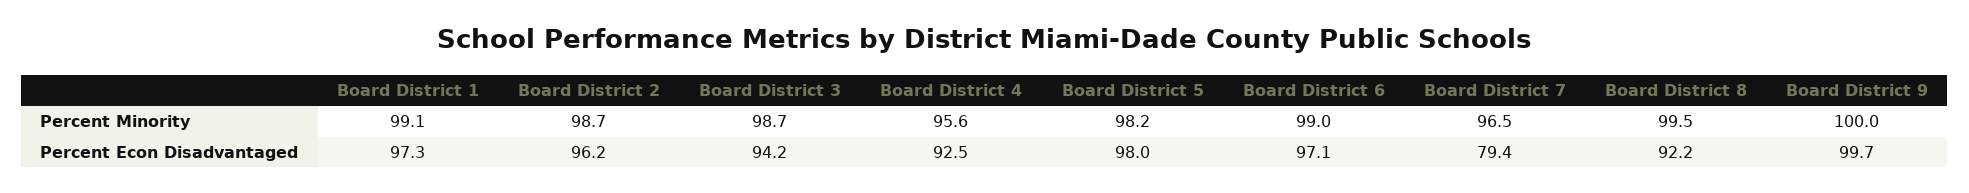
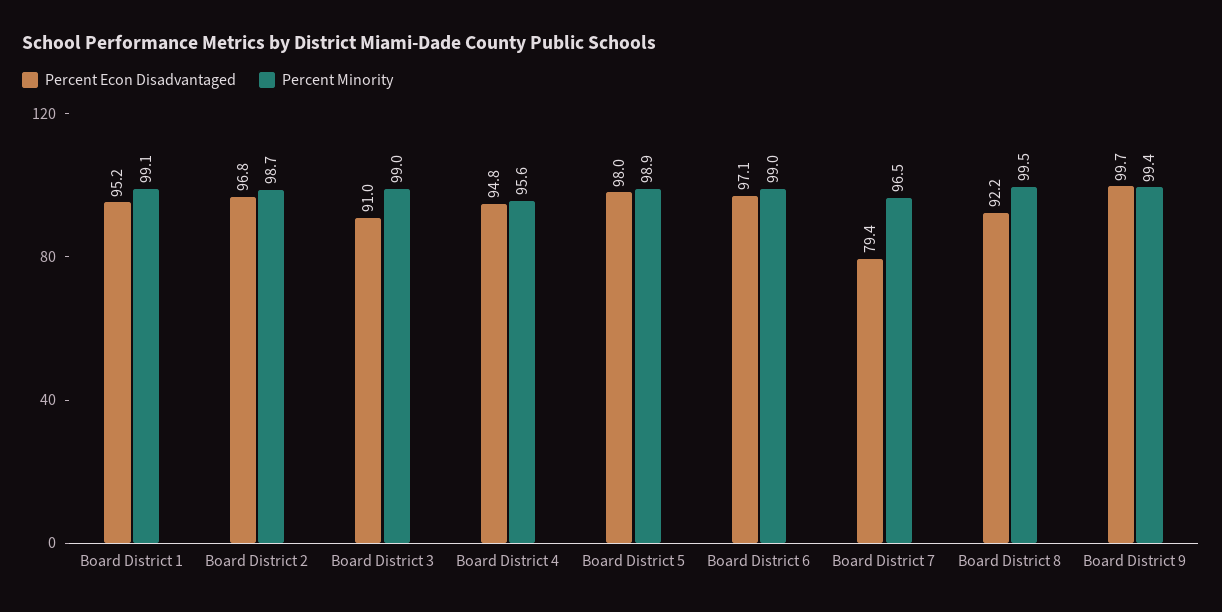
  {
    "Percent Minority": {
      "Board District 1": 99.1,
      "Board District 2": 98.7,
-     "Board District 3": 98.7,
+     "Board District 3": 99,
      "Board District 4": 95.6,
-     "Board District 5": 98.2,
+     "Board District 5": 98.9,
      "Board District 6": 99,
      "Board District 7": 96.5,
      "Board District 8": 99.5,
-     "Board District 9": 100
+     "Board District 9": 99.4
    },
    "Percent Econ Disadvantaged": {
-     "Board District 1": 97.3,
+     "Board District 1": 95.2,
-     "Board District 2": 96.2,
+     "Board District 2": 96.8,
-     "Board District 3": 94.2,
+     "Board District 3": 91,
-     "Board District 4": 92.5,
+     "Board District 4": 94.8,
      "Board District 5": 98,
      "Board District 6": 97.1,
      "Board District 7": 79.4,
      "Board District 8": 92.2,
      "Board District 9": 99.7
    }
  }

